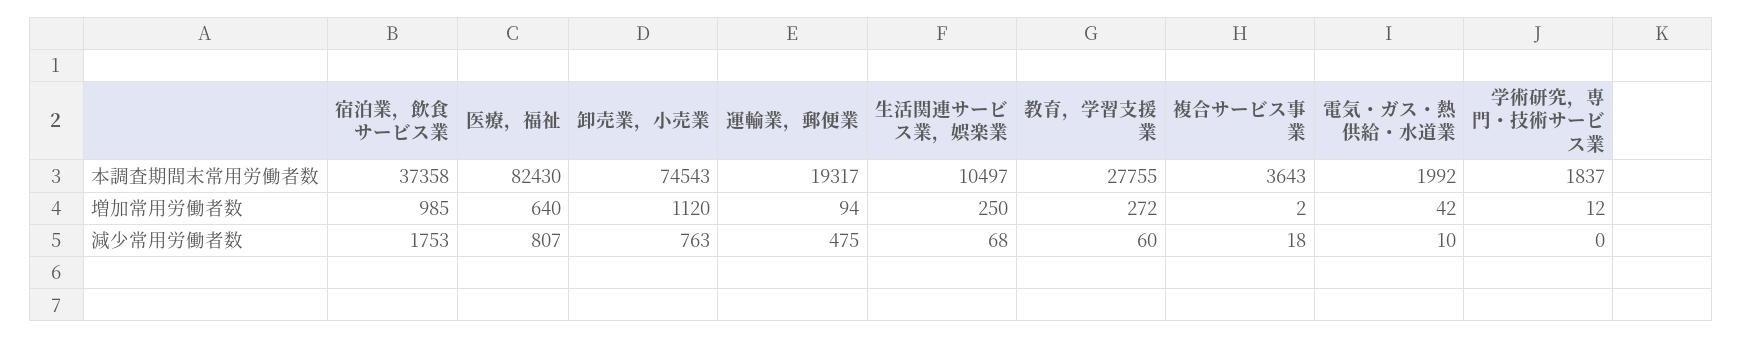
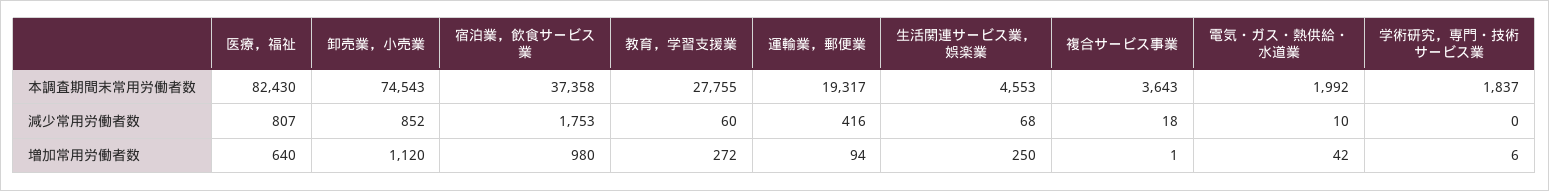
  {
    "宿泊業，飲食サービス業": {
      "本調査期間末常用労働者数": 37358,
-     "増加常用労働者数": 985,
+     "増加常用労働者数": 980,
      "減少常用労働者数": 1753
    },
    "医療，福祉": {
      "本調査期間末常用労働者数": 82430,
      "増加常用労働者数": 640,
      "減少常用労働者数": 807
    },
    "卸売業，小売業": {
      "本調査期間末常用労働者数": 74543,
      "増加常用労働者数": 1120,
-     "減少常用労働者数": 763
+     "減少常用労働者数": 852
    },
    "運輸業，郵便業": {
      "本調査期間末常用労働者数": 19317,
      "増加常用労働者数": 94,
-     "減少常用労働者数": 475
+     "減少常用労働者数": 416
    },
    "生活関連サービス業，娯楽業": {
-     "本調査期間末常用労働者数": 10497,
+     "本調査期間末常用労働者数": 4553,
      "増加常用労働者数": 250,
      "減少常用労働者数": 68
    },
    "教育，学習支援業": {
      "本調査期間末常用労働者数": 27755,
      "増加常用労働者数": 272,
      "減少常用労働者数": 60
    },
    "複合サービス事業": {
      "本調査期間末常用労働者数": 3643,
-     "増加常用労働者数": 2,
+     "増加常用労働者数": 1,
      "減少常用労働者数": 18
    },
    "電気・ガス・熱供給・水道業": {
      "本調査期間末常用労働者数": 1992,
      "増加常用労働者数": 42,
      "減少常用労働者数": 10
    },
    "学術研究，専門・技術サービス業": {
      "本調査期間末常用労働者数": 1837,
-     "増加常用労働者数": 12,
+     "増加常用労働者数": 6,
      "減少常用労働者数": 0
    }
  }

